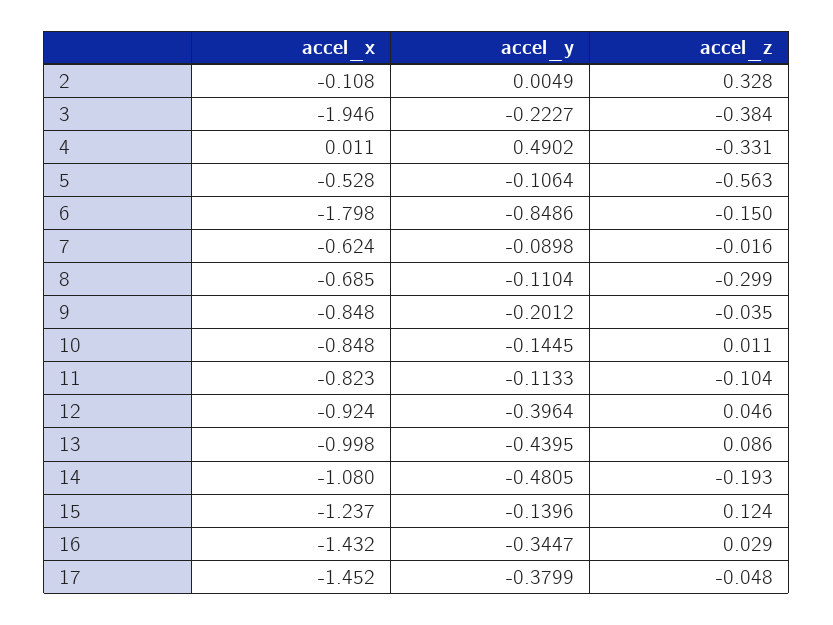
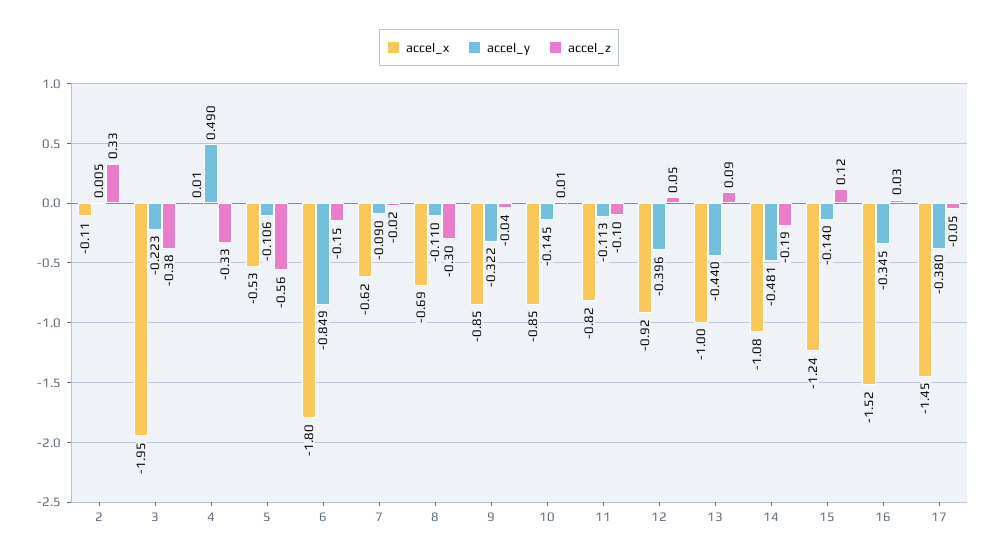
  {
    "accel_x": {
      "2": -0.108,
      "3": -1.946,
      "4": 0.011,
      "5": -0.528,
      "6": -1.798,
      "7": -0.624,
      "8": -0.685,
      "9": -0.848,
      "10": -0.848,
      "11": -0.823,
      "12": -0.924,
      "13": -0.998,
      "14": -1.08,
      "15": -1.237,
-     "16": -1.432,
+     "16": -1.52,
      "17": -1.452
    },
    "accel_y": {
      "2": 0.0049,
      "3": -0.2227,
      "4": 0.4902,
      "5": -0.1064,
      "6": -0.8486,
      "7": -0.0898,
      "8": -0.1104,
-     "9": -0.2012,
+     "9": -0.322,
      "10": -0.1445,
      "11": -0.1133,
      "12": -0.3964,
      "13": -0.4395,
      "14": -0.4805,
      "15": -0.1396,
      "16": -0.3447,
      "17": -0.3799
    },
    "accel_z": {
      "2": 0.328,
      "3": -0.384,
      "4": -0.331,
      "5": -0.563,
      "6": -0.15,
      "7": -0.016,
      "8": -0.299,
      "9": -0.035,
      "10": 0.011,
      "11": -0.104,
      "12": 0.046,
      "13": 0.086,
      "14": -0.193,
      "15": 0.124,
      "16": 0.029,
      "17": -0.048
    }
  }

